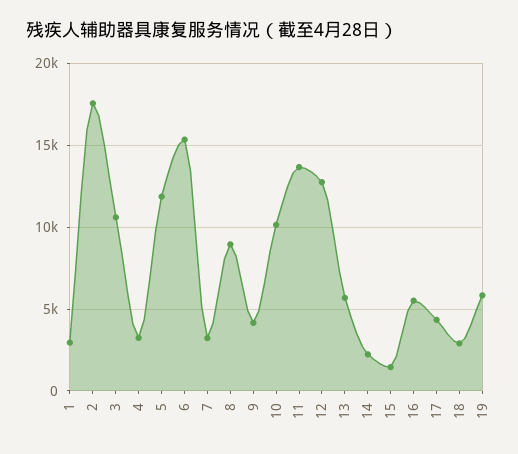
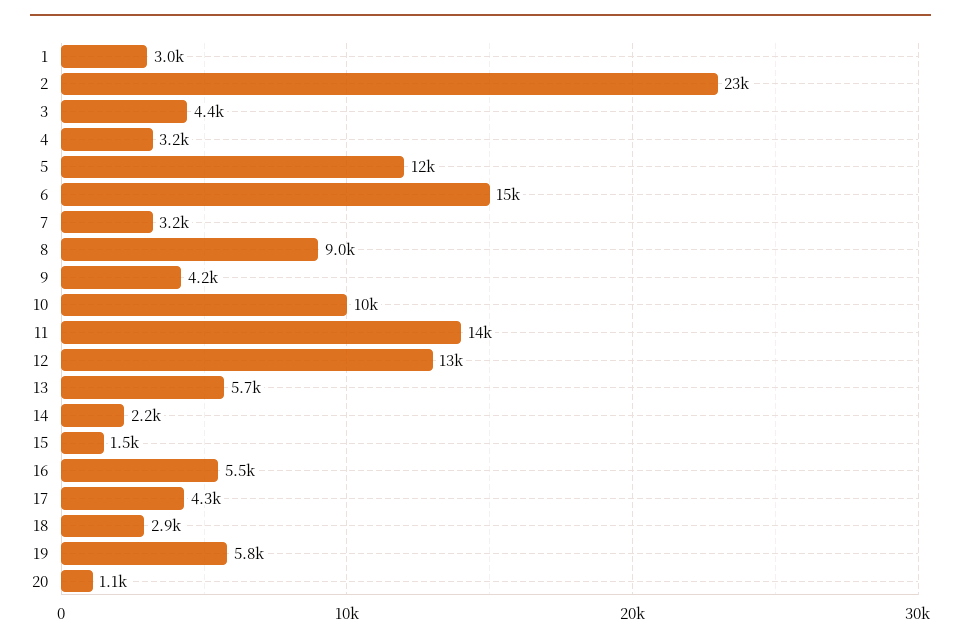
  {
    "1": 3000,
-   "2": 17500,
+   "2": 23000,
-   "3": 10500,
+   "3": 4400,
    "4": 3200,
    "5": 12000,
    "6": 15000,
    "7": 3200,
    "8": 9000,
    "9": 4200,
    "10": 10000,
    "11": 14000,
    "12": 13000,
    "13": 5700,
    "14": 2200,
    "15": 1500,
    "16": 5500,
    "17": 4300,
    "18": 2900,
-   "19": 5800
+   "19": 5800,
+   "20": 1100
  }

